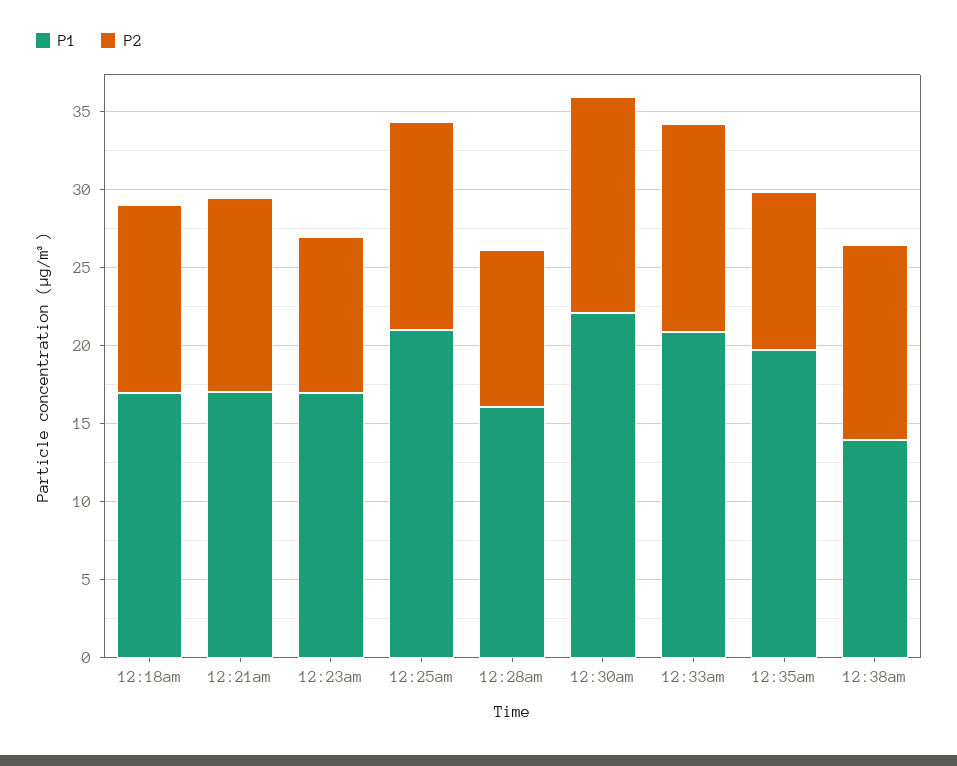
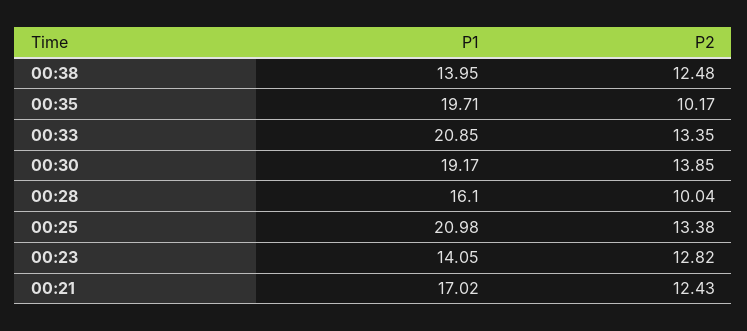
  {
    "P1": {
-     "12:18am": 17,
      "12:21am": 17.02,
-     "12:23am": 17,
+     "12:23am": 14.05,
      "12:25am": 20.98,
      "12:28am": 16.1,
-     "12:30am": 22,
+     "12:30am": 19.17,
      "12:33am": 20.85,
      "12:35am": 19.71,
      "12:38am": 13.95
    },
    "P2": {
-     "12:18am": 12,
      "12:21am": 12.43,
-     "12:23am": 10,
+     "12:23am": 12.82,
      "12:25am": 13.38,
      "12:28am": 10.04,
      "12:30am": 13.85,
      "12:33am": 13.35,
      "12:35am": 10.17,
      "12:38am": 12.48
    }
  }

